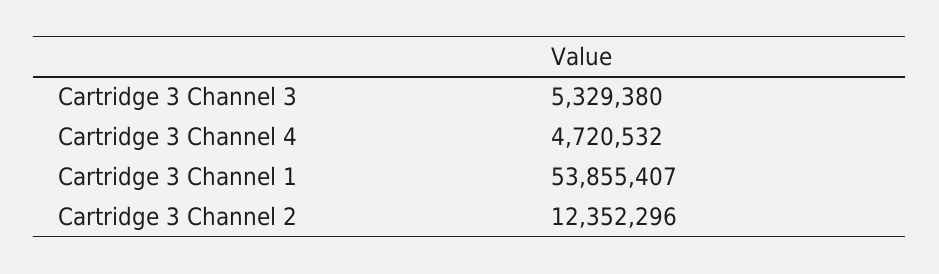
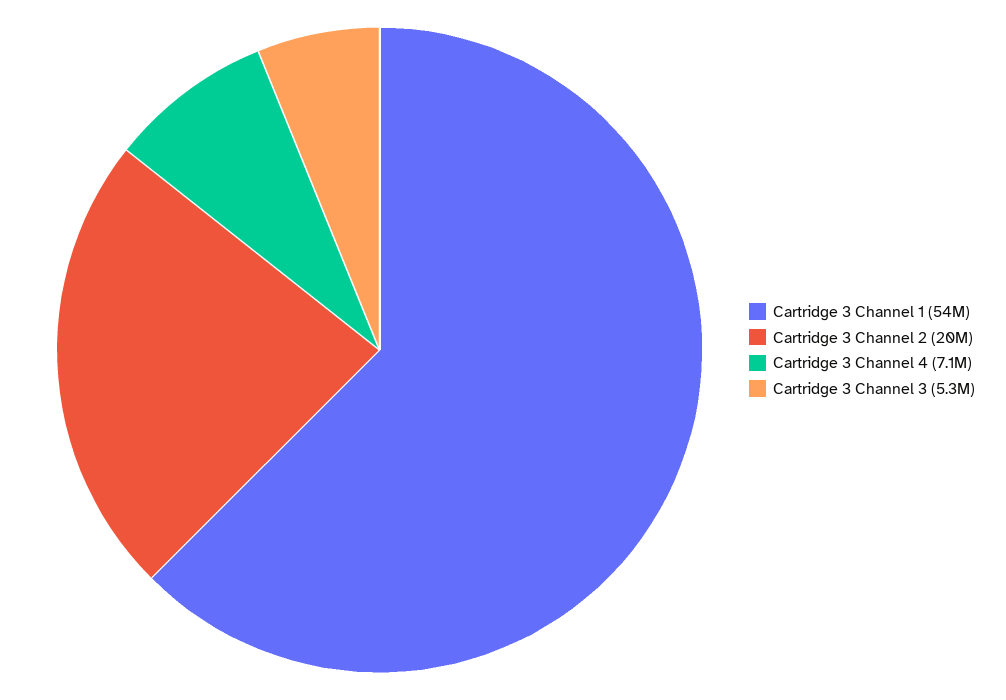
  {
    "Cartridge 3 Channel 3": 5329380,
-   "Cartridge 3 Channel 4": 4720532,
+   "Cartridge 3 Channel 4": 7100000,
    "Cartridge 3 Channel 1": 53855407,
-   "Cartridge 3 Channel 2": 12352296
+   "Cartridge 3 Channel 2": 20000000
  }

